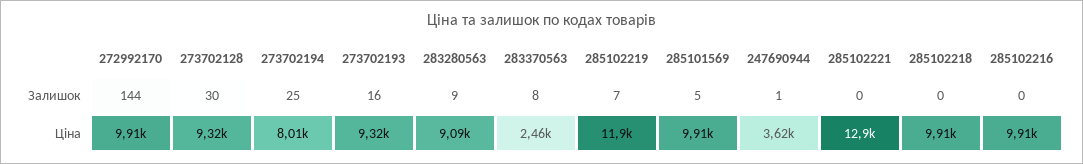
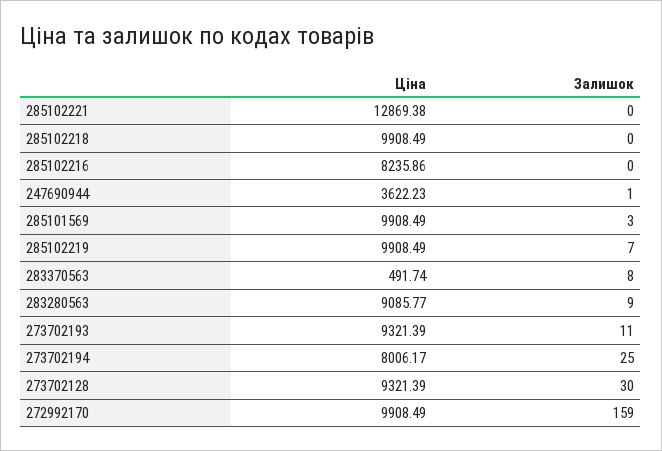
  {
    "272992170": {
-     "Залишок": 144,
+     "Залишок": 159,
      "Ціна": 9908.49
    },
    "273702128": {
      "Залишок": 30,
      "Ціна": 9321.39
    },
    "273702194": {
      "Залишок": 25,
      "Ціна": 8006.17
    },
    "273702193": {
-     "Залишок": 16,
+     "Залишок": 11,
      "Ціна": 9321.39
    },
    "283280563": {
      "Залишок": 9,
      "Ціна": 9085.77
    },
    "283370563": {
      "Залишок": 8,
-     "Ціна": 2460
+     "Ціна": 491.74
    },
    "285102219": {
      "Залишок": 7,
-     "Ціна": 11900
+     "Ціна": 9908.49
    },
    "285101569": {
-     "Залишок": 5,
+     "Залишок": 3,
      "Ціна": 9908.49
    },
    "247690944": {
      "Залишок": 1,
      "Ціна": 3622.23
    },
    "285102221": {
      "Залишок": 0,
      "Ціна": 12869.38
    },
    "285102218": {
      "Залишок": 0,
      "Ціна": 9908.49
    },
    "285102216": {
      "Залишок": 0,
-     "Ціна": 9910
+     "Ціна": 8235.86
    }
  }

